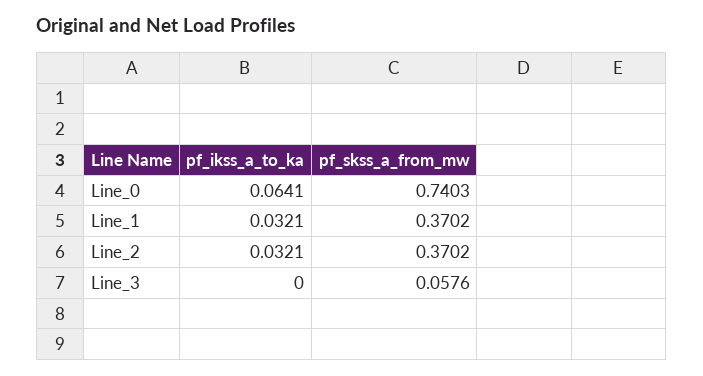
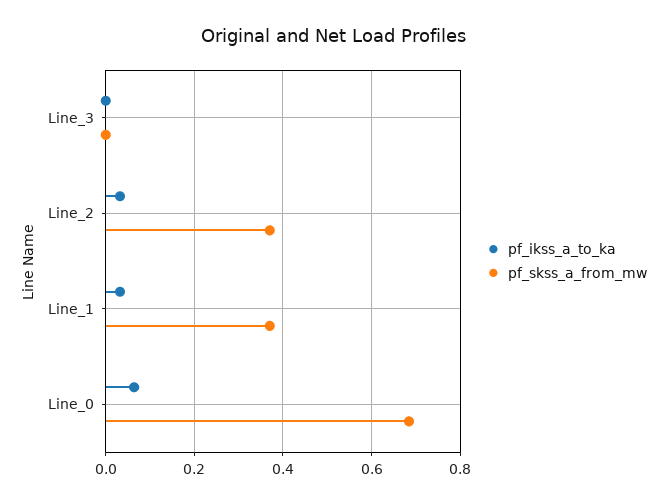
  {
    "pf_ikss_a_to_ka": {
      "Line_0": 0.0641,
      "Line_1": 0.0321,
      "Line_2": 0.0321,
      "Line_3": 0
    },
    "pf_skss_a_from_mw": {
-     "Line_0": 0.7403,
+     "Line_0": 0.68,
      "Line_1": 0.3702,
      "Line_2": 0.3702,
-     "Line_3": 0.0576
+     "Line_3": 0
    }
  }

